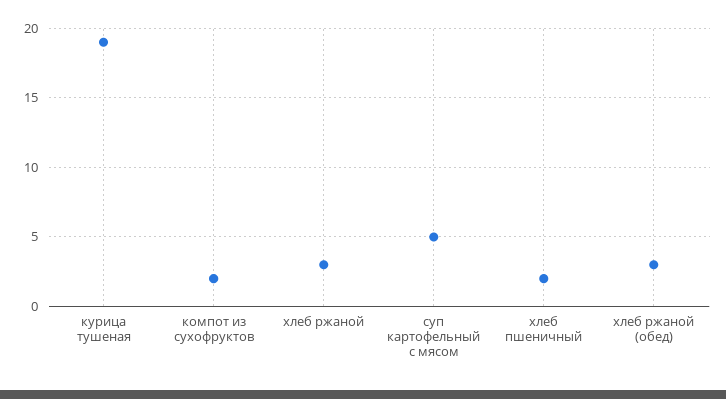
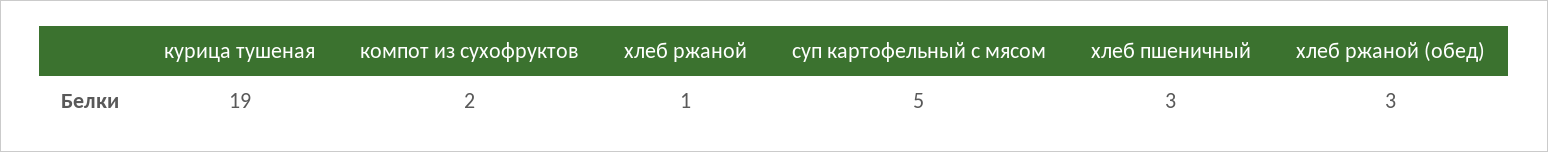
  {
    "курица тушеная": 19,
    "компот из сухофруктов": 2,
-   "хлеб ржаной": 3,
+   "хлеб ржаной": 1,
    "суп картофельный с мясом": 5,
-   "хлеб пшеничный": 2,
+   "хлеб пшеничный": 3,
    "хлеб ржаной (обед)": 3
  }

